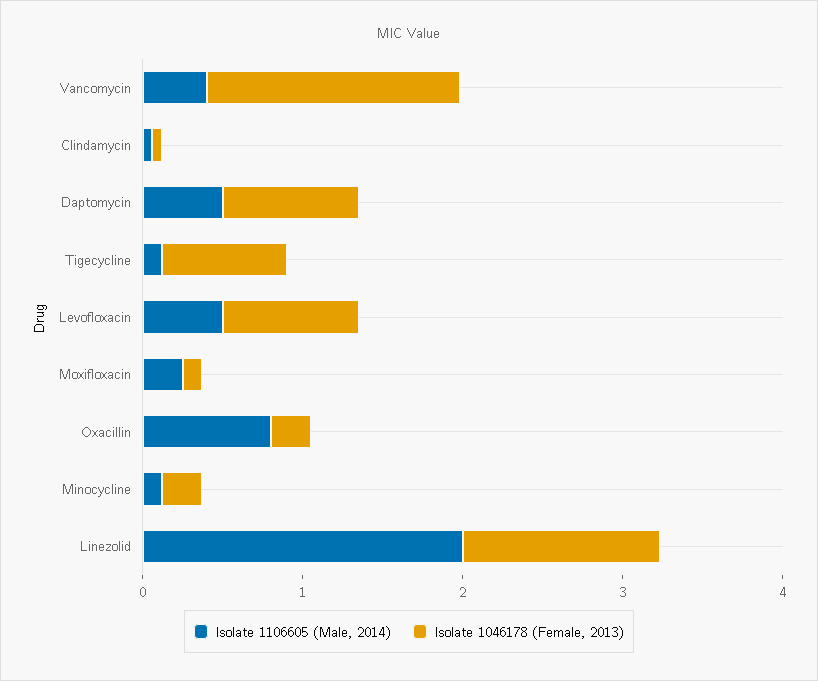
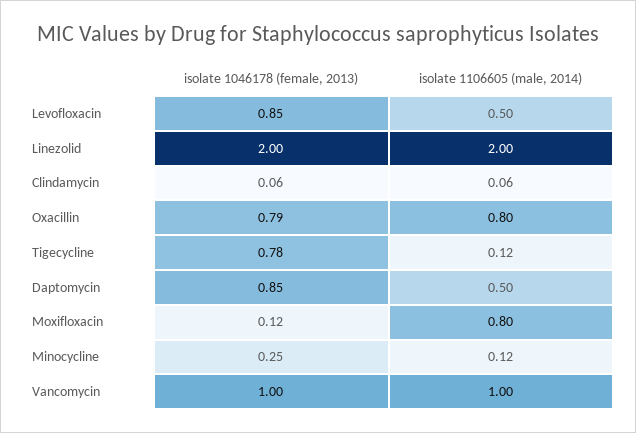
  {
    "Isolate 1106605 (Male, 2014)": {
-     "Vancomycin": 0.4,
+     "Vancomycin": 1,
      "Clindamycin": 0.06,
      "Daptomycin": 0.5,
      "Tigecycline": 0.12,
      "Levofloxacin": 0.5,
-     "Moxifloxacin": 0.2,
+     "Moxifloxacin": 0.8,
      "Oxacillin": 0.8,
      "Minocycline": 0.12,
      "Linezolid": 2
    },
    "Isolate 1046178 (Female, 2013)": {
-     "Vancomycin": 1.6,
+     "Vancomycin": 1,
      "Clindamycin": 0.06,
      "Daptomycin": 0.85,
      "Tigecycline": 0.78,
      "Levofloxacin": 0.85,
      "Moxifloxacin": 0.12,
-     "Oxacillin": 0.2,
+     "Oxacillin": 0.79,
      "Minocycline": 0.25,
-     "Linezolid": 1.2
+     "Linezolid": 2
    }
  }

